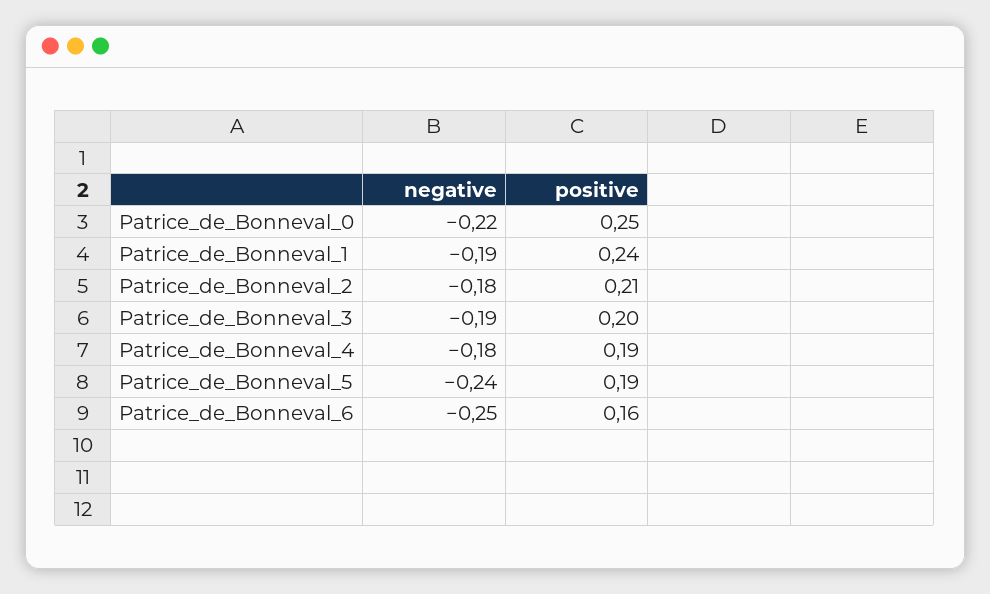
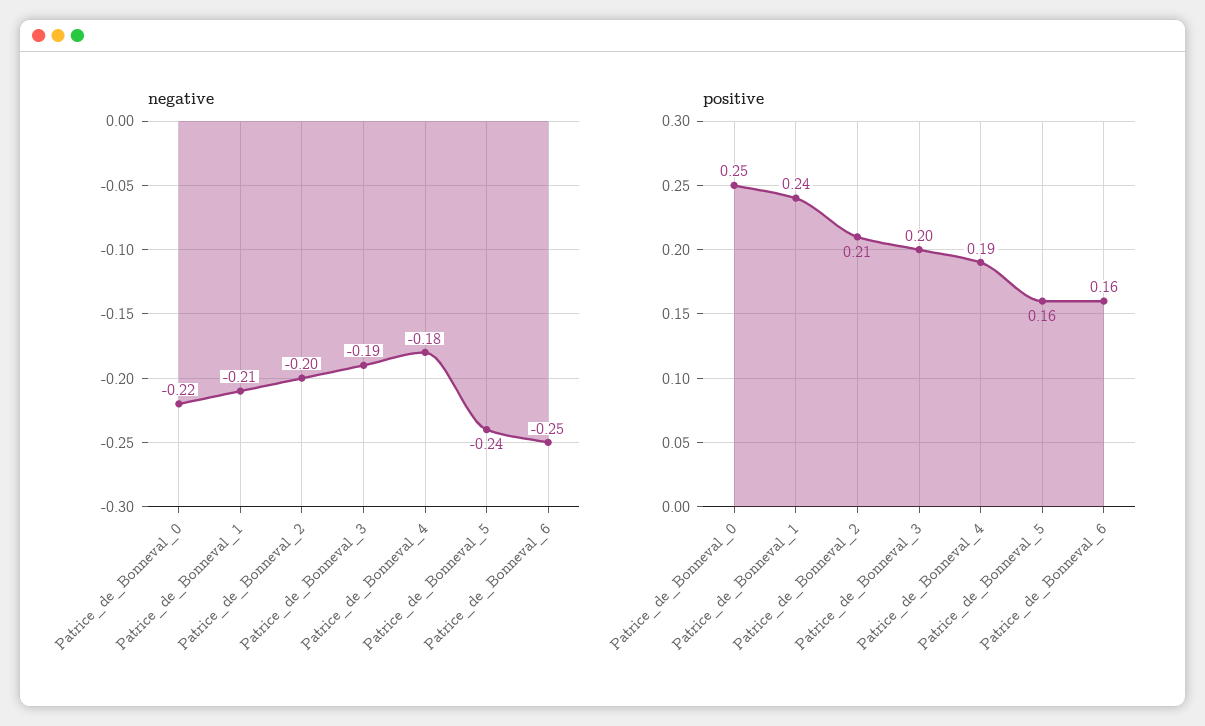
  {
    "negative": {
      "Patrice_de_Bonneval_0": -0.22,
-     "Patrice_de_Bonneval_1": -0.19,
+     "Patrice_de_Bonneval_1": -0.21,
-     "Patrice_de_Bonneval_2": -0.18,
+     "Patrice_de_Bonneval_2": -0.2,
      "Patrice_de_Bonneval_3": -0.19,
      "Patrice_de_Bonneval_4": -0.18,
      "Patrice_de_Bonneval_5": -0.24,
      "Patrice_de_Bonneval_6": -0.25
    },
    "positive": {
      "Patrice_de_Bonneval_0": 0.25,
      "Patrice_de_Bonneval_1": 0.24,
      "Patrice_de_Bonneval_2": 0.21,
      "Patrice_de_Bonneval_3": 0.2,
      "Patrice_de_Bonneval_4": 0.19,
-     "Patrice_de_Bonneval_5": 0.19,
+     "Patrice_de_Bonneval_5": 0.16,
      "Patrice_de_Bonneval_6": 0.16
    }
  }

